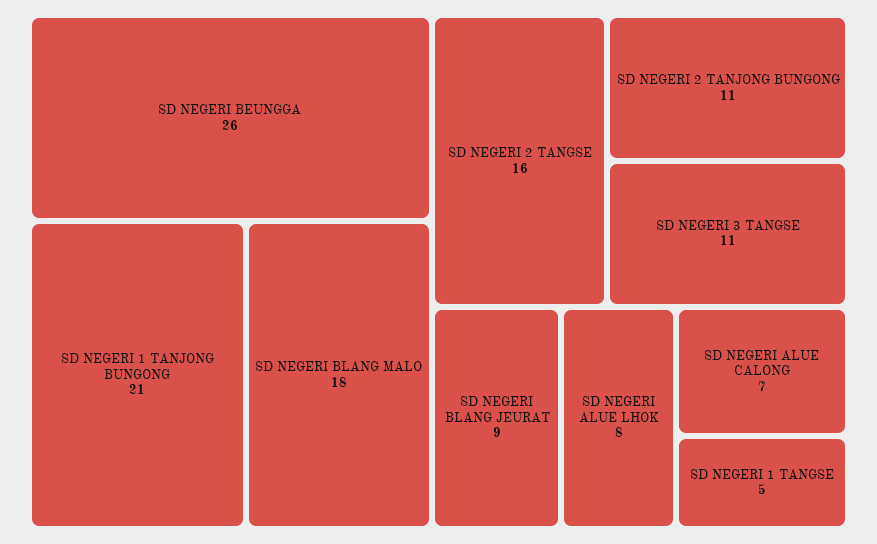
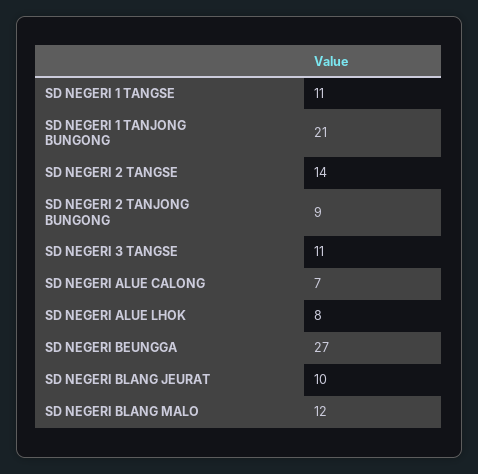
  {
-   "SD NEGERI BEUNGGA": 26,
+   "SD NEGERI BEUNGGA": 27,
    "SD NEGERI 1 TANJONG BUNGONG": 21,
-   "SD NEGERI BLANG MALO": 18,
+   "SD NEGERI BLANG MALO": 12,
-   "SD NEGERI 2 TANGSE": 16,
+   "SD NEGERI 2 TANGSE": 14,
-   "SD NEGERI 2 TANJONG BUNGONG": 11,
+   "SD NEGERI 2 TANJONG BUNGONG": 9,
    "SD NEGERI 3 TANGSE": 11,
-   "SD NEGERI BLANG JEURAT": 9,
+   "SD NEGERI BLANG JEURAT": 10,
    "SD NEGERI ALUE LHOK": 8,
    "SD NEGERI ALUE CALONG": 7,
-   "SD NEGERI 1 TANGSE": 5
+   "SD NEGERI 1 TANGSE": 11
  }

